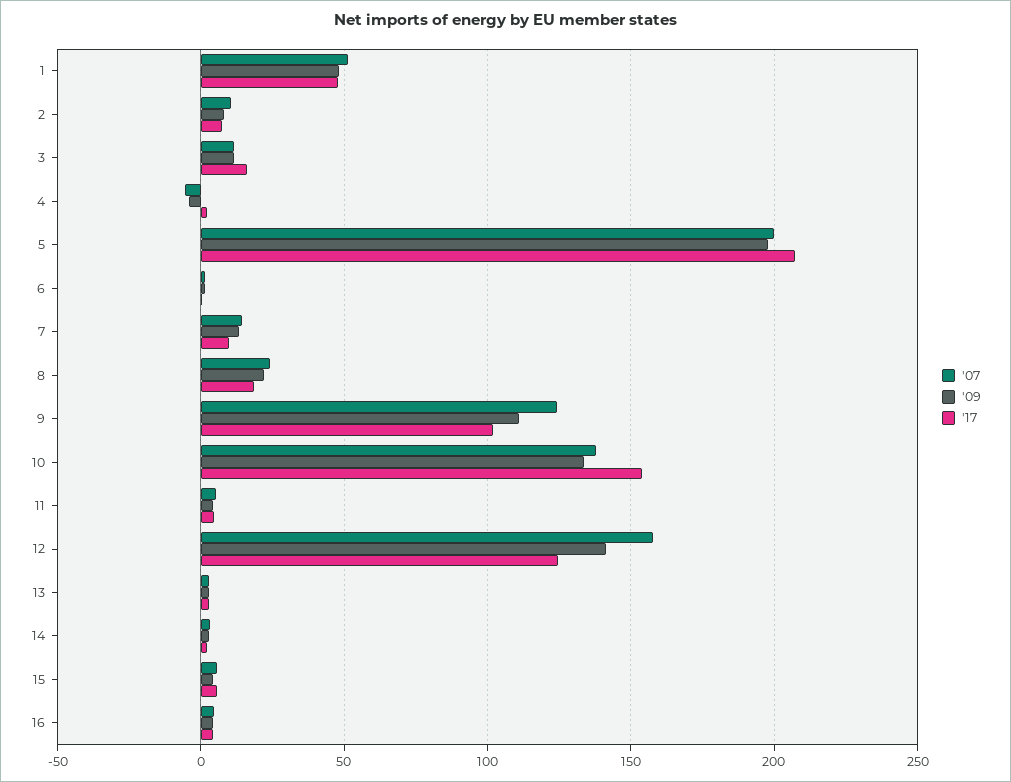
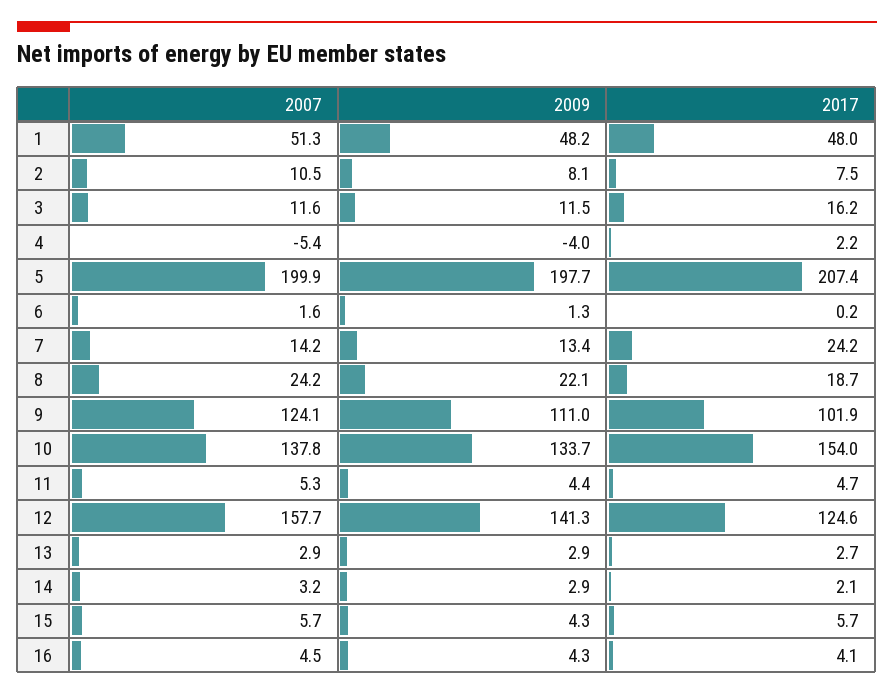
  {
    "'07": {
      "1": 51.3,
      "2": 10.5,
      "3": 11.6,
      "4": -5.4,
      "5": 199.9,
      "6": 1.6,
      "7": 14.2,
      "8": 24.2,
      "9": 124.1,
      "10": 137.8,
      "11": 5.3,
      "12": 157.7,
      "13": 2.9,
      "14": 3.2,
      "15": 5.7,
      "16": 4.5
    },
    "'09": {
      "1": 48.2,
      "2": 8.1,
      "3": 11.5,
      "4": -4,
      "5": 197.7,
      "6": 1.3,
      "7": 13.4,
      "8": 22.1,
      "9": 111,
      "10": 133.7,
      "11": 4.4,
      "12": 141.3,
      "13": 2.9,
      "14": 2.9,
      "15": 4.3,
      "16": 4.3
    },
    "'17": {
      "1": 48,
      "2": 7.5,
      "3": 16.2,
      "4": 2.2,
      "5": 207.4,
      "6": 0.2,
-     "7": 10,
+     "7": 24.2,
      "8": 18.7,
      "9": 101.9,
      "10": 154,
      "11": 4.7,
      "12": 124.6,
      "13": 2.7,
      "14": 2.1,
      "15": 5.7,
      "16": 4.1
    }
  }

